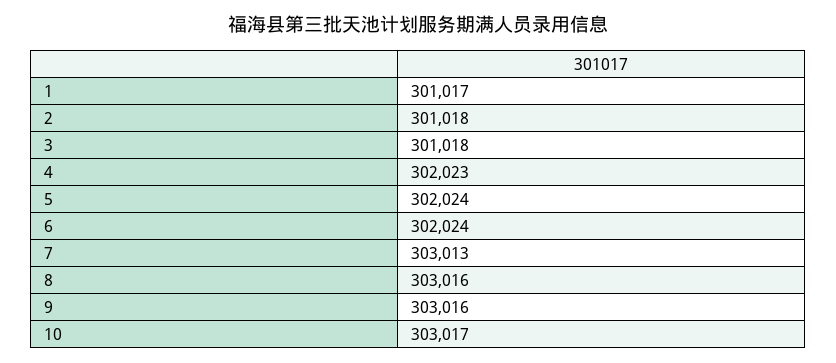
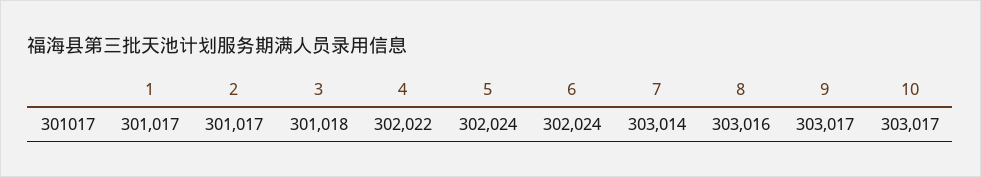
  {
    "1": 301017,
-   "2": 301018,
+   "2": 301017,
    "3": 301018,
-   "4": 302023,
+   "4": 302022,
    "5": 302024,
    "6": 302024,
-   "7": 303013,
+   "7": 303014,
    "8": 303016,
-   "9": 303016,
+   "9": 303017,
    "10": 303017
  }

